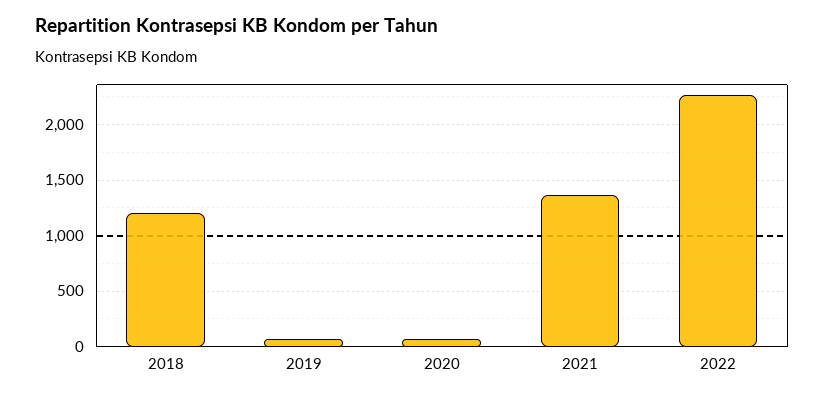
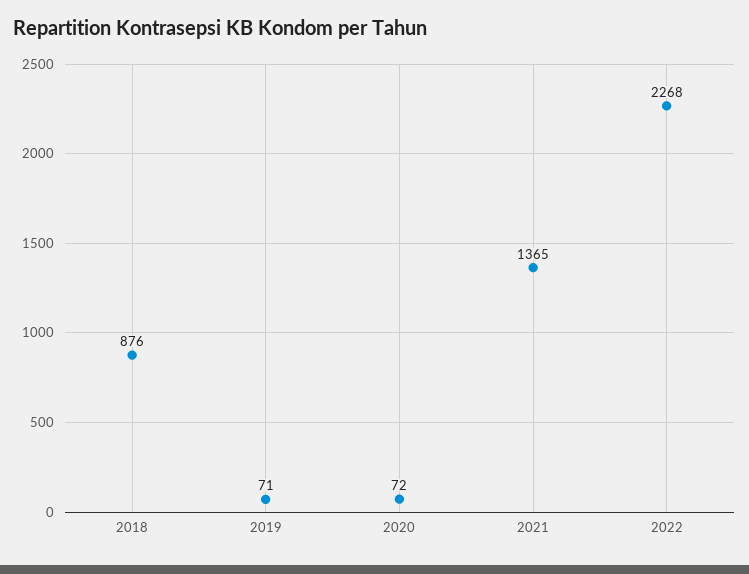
  {
-   "2018": 1200,
+   "2018": 876,
    "2019": 71,
    "2020": 72,
    "2021": 1365,
    "2022": 2268
  }

